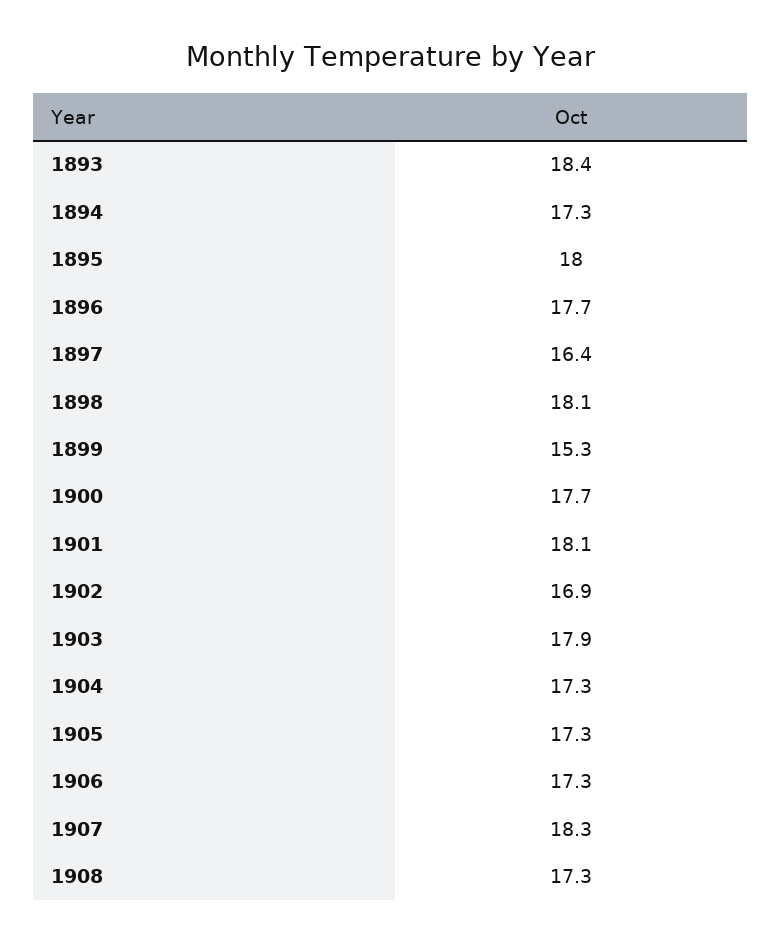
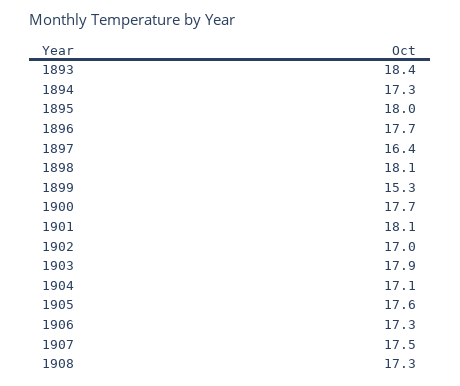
  {
    "1893": 18.4,
    "1894": 17.3,
    "1895": 18,
    "1896": 17.7,
    "1897": 16.4,
    "1898": 18.1,
    "1899": 15.3,
    "1900": 17.7,
    "1901": 18.1,
-   "1902": 16.9,
+   "1902": 17,
    "1903": 17.9,
-   "1904": 17.3,
+   "1904": 17.1,
-   "1905": 17.3,
+   "1905": 17.6,
    "1906": 17.3,
-   "1907": 18.3,
+   "1907": 17.5,
    "1908": 17.3
  }

